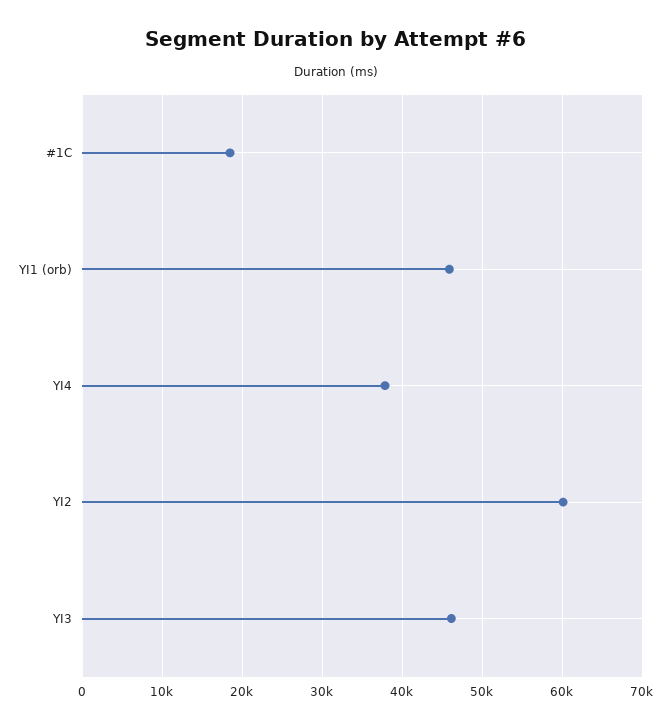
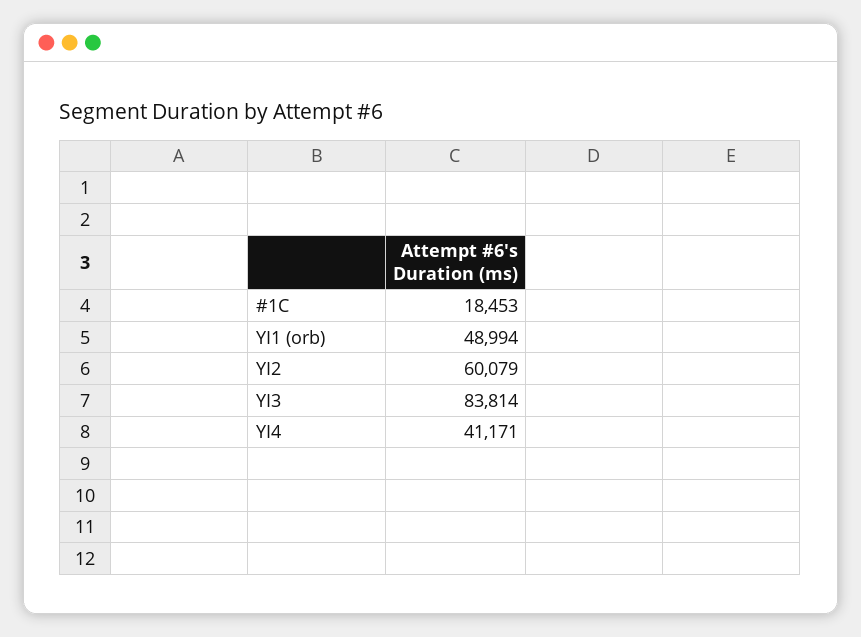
  {
    "#1C": 18453,
-   "YI1 (orb)": 46000,
+   "YI1 (orb)": 48994,
-   "YI4": 38000,
+   "YI4": 41171,
    "YI2": 60079,
-   "YI3": 46000
+   "YI3": 83814
  }

